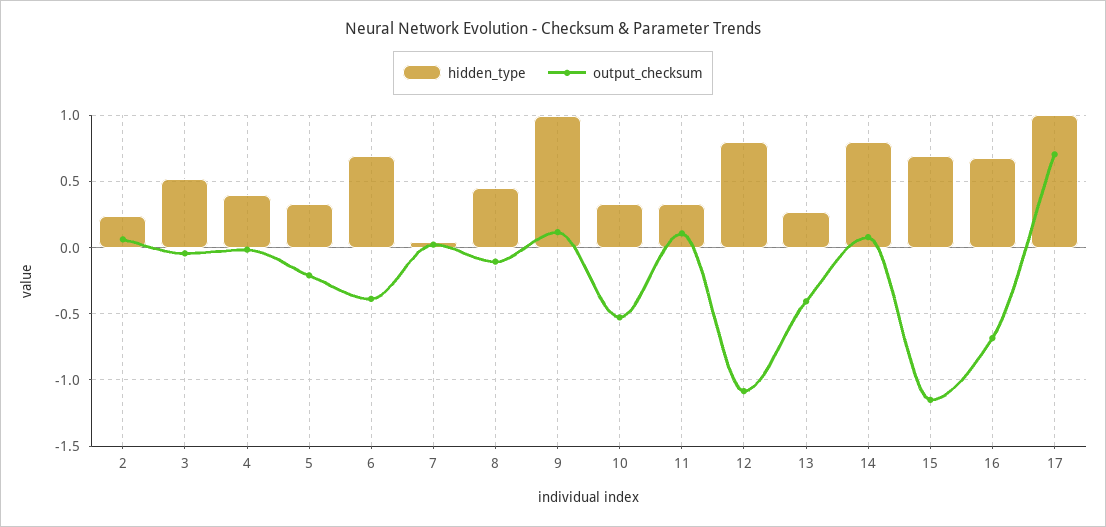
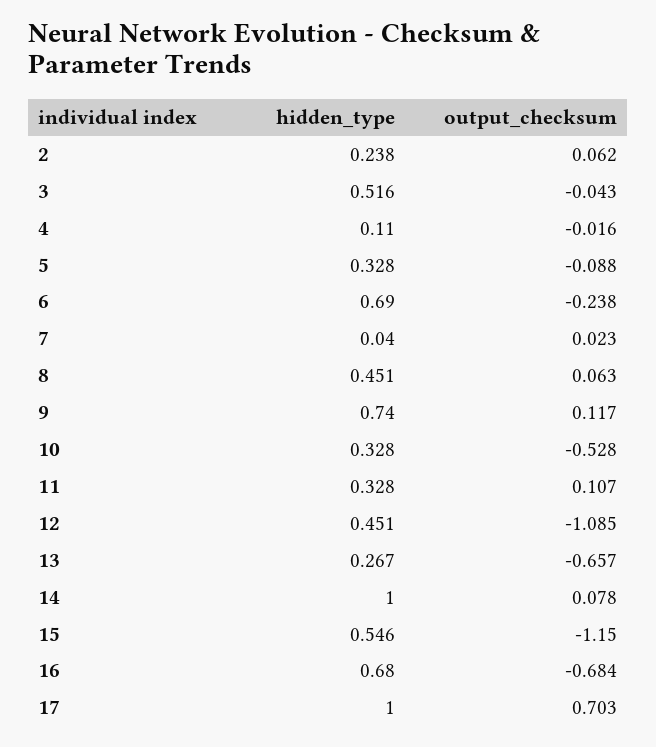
  {
    "hidden_type": {
      "2": 0.238,
      "3": 0.516,
-     "4": 0.4,
+     "4": 0.11,
      "5": 0.328,
      "6": 0.69,
      "7": 0.04,
      "8": 0.451,
-     "9": 1,
+     "9": 0.74,
      "10": 0.328,
      "11": 0.328,
-     "12": 0.8,
+     "12": 0.451,
      "13": 0.267,
-     "14": 0.8,
+     "14": 1,
-     "15": 0.7,
+     "15": 0.546,
      "16": 0.68,
      "17": 1
    },
    "output_checksum": {
      "2": 0.062,
      "3": -0.043,
      "4": -0.016,
-     "5": -0.2,
+     "5": -0.088,
-     "6": -0.4,
+     "6": -0.238,
      "7": 0.023,
-     "8": -0.1,
+     "8": 0.063,
      "9": 0.117,
      "10": -0.528,
      "11": 0.107,
      "12": -1.085,
-     "13": -0.4,
+     "13": -0.657,
      "14": 0.078,
      "15": -1.15,
      "16": -0.684,
      "17": 0.703
    }
  }

